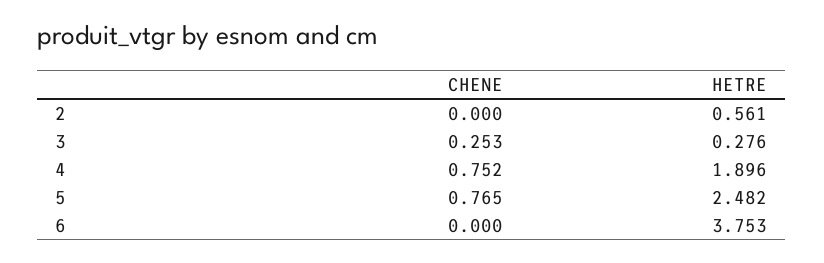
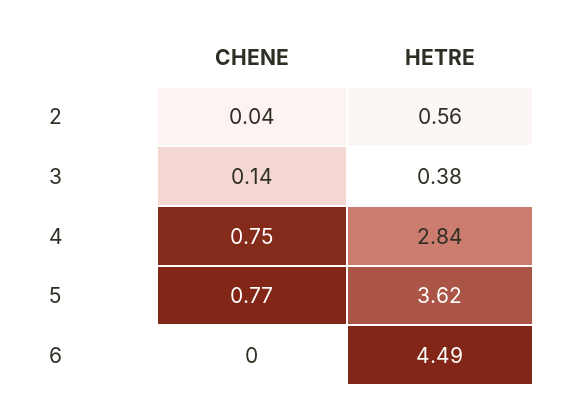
  {
    "CHENE": {
-     "2": 0,
+     "2": 0.04,
-     "3": 0.253,
+     "3": 0.14,
      "4": 0.752,
      "5": 0.765,
      "6": 0
    },
    "HETRE": {
      "2": 0.561,
-     "3": 0.276,
+     "3": 0.38,
-     "4": 1.896,
+     "4": 2.84,
-     "5": 2.482,
+     "5": 3.62,
-     "6": 3.753
+     "6": 4.49
    }
  }

